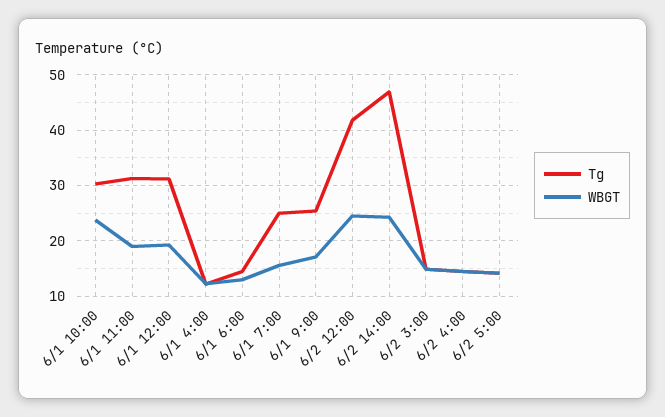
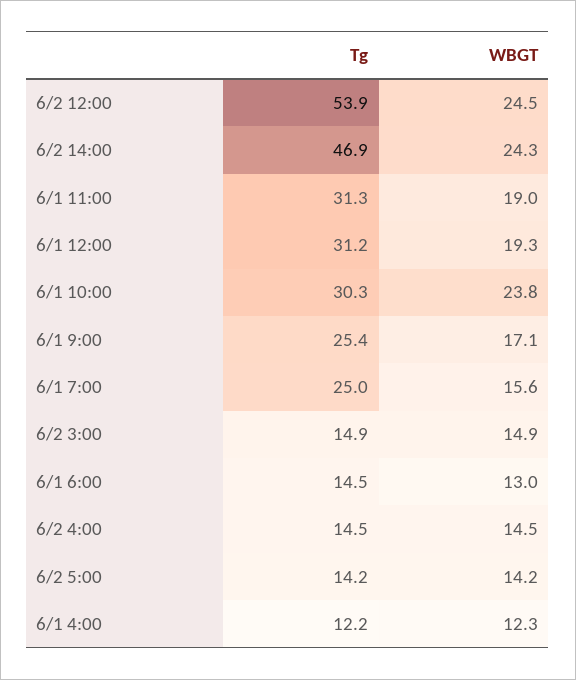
  {
    "Tg": {
      "6/1 10:00": 30.3,
      "6/1 11:00": 31.3,
      "6/1 12:00": 31.2,
      "6/1 4:00": 12.2,
      "6/1 6:00": 14.5,
      "6/1 7:00": 25,
      "6/1 9:00": 25.4,
-     "6/2 12:00": 42,
+     "6/2 12:00": 53.9,
      "6/2 14:00": 46.9,
      "6/2 3:00": 14.9,
      "6/2 4:00": 14.5,
      "6/2 5:00": 14.2
    },
    "WBGT": {
      "6/1 10:00": 23.8,
      "6/1 11:00": 19,
      "6/1 12:00": 19.3,
      "6/1 4:00": 12.3,
      "6/1 6:00": 13,
      "6/1 7:00": 15.6,
      "6/1 9:00": 17.1,
      "6/2 12:00": 24.5,
      "6/2 14:00": 24.3,
      "6/2 3:00": 14.9,
      "6/2 4:00": 14.5,
      "6/2 5:00": 14.2
    }
  }

